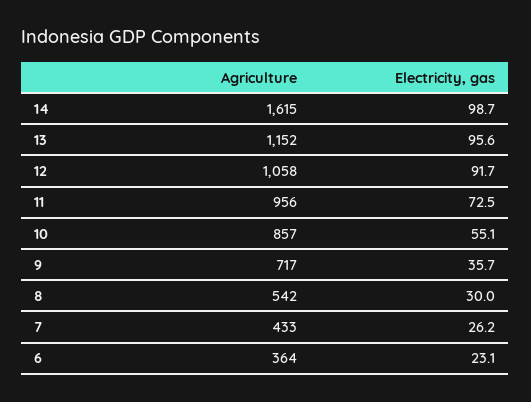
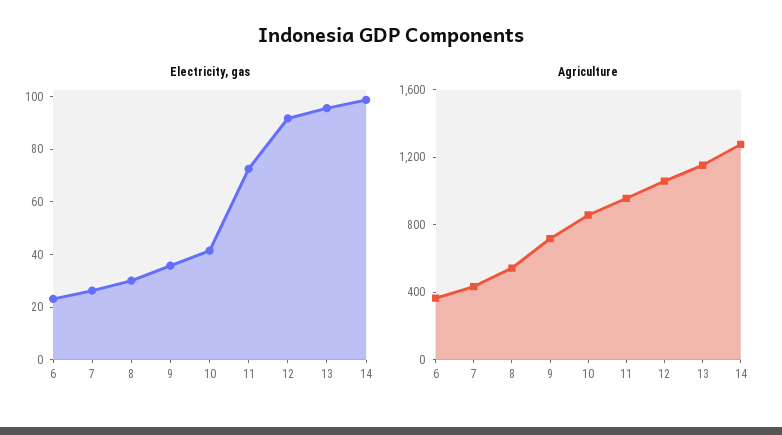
  {
    "Agriculture": {
-     "14": 1615,
+     "14": 1300,
      "13": 1152,
      "12": 1058,
      "11": 956,
      "10": 857,
      "9": 717,
      "8": 542,
      "7": 433,
      "6": 364
    },
    "Electricity, gas": {
      "14": 98.7,
      "13": 95.6,
      "12": 91.7,
      "11": 72.5,
-     "10": 55.1,
+     "10": 40,
      "9": 35.7,
      "8": 30,
      "7": 26.2,
      "6": 23.1
    }
  }

